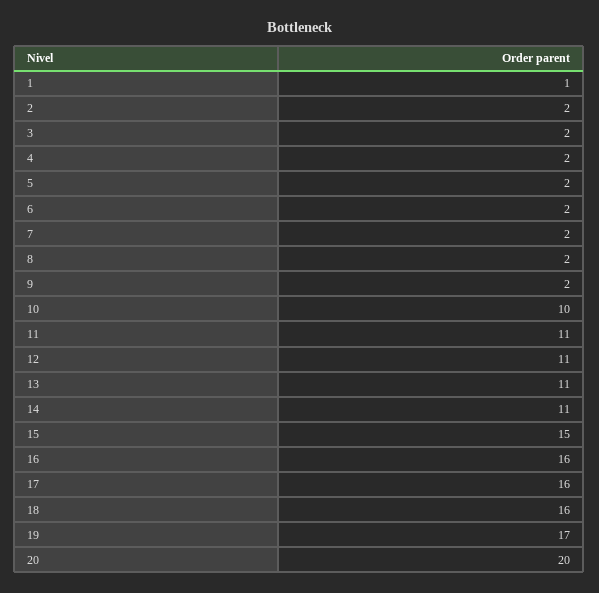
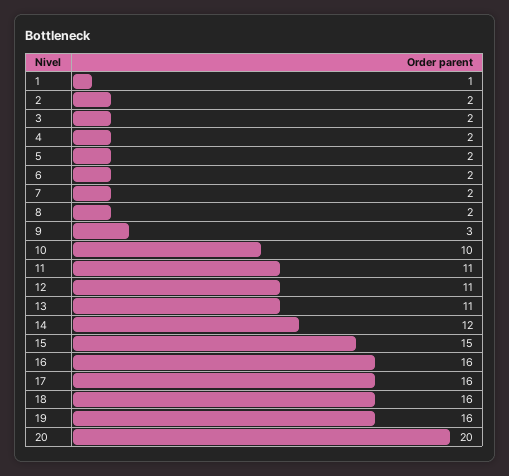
  {
    "1": 1,
    "2": 2,
    "3": 2,
    "4": 2,
    "5": 2,
    "6": 2,
    "7": 2,
    "8": 2,
-   "9": 2,
+   "9": 3,
    "10": 10,
    "11": 11,
    "12": 11,
    "13": 11,
-   "14": 11,
+   "14": 12,
    "15": 15,
    "16": 16,
    "17": 16,
    "18": 16,
-   "19": 17,
+   "19": 16,
    "20": 20
  }

